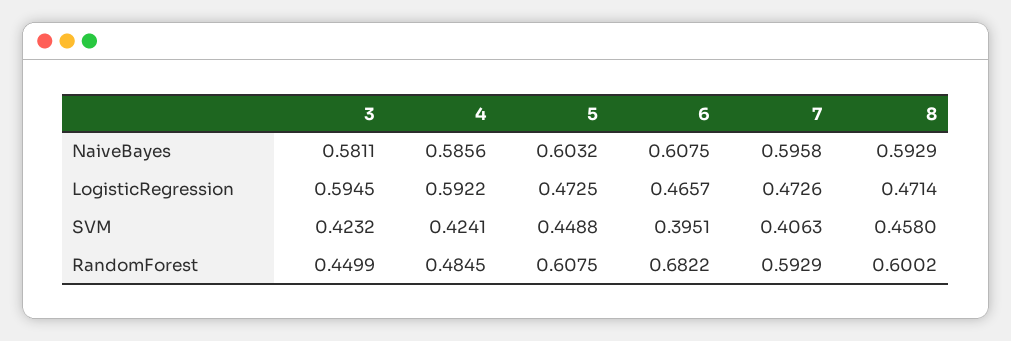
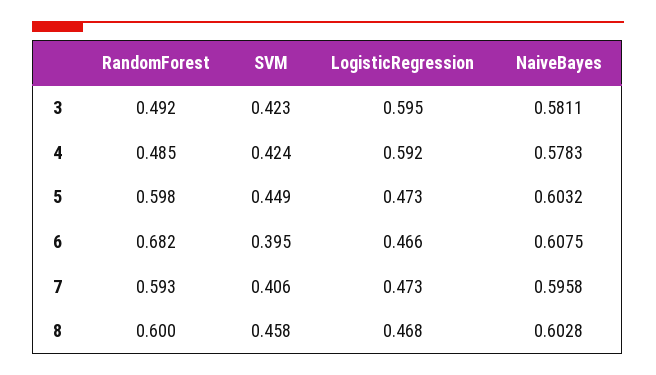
  {
    "3": {
      "NaiveBayes": 0.5811,
      "LogisticRegression": 0.5945,
      "SVM": 0.4232,
-     "RandomForest": 0.4499
+     "RandomForest": 0.492
    },
    "4": {
-     "NaiveBayes": 0.5856,
+     "NaiveBayes": 0.5783,
      "LogisticRegression": 0.5922,
      "SVM": 0.4241,
      "RandomForest": 0.4845
    },
    "5": {
      "NaiveBayes": 0.6032,
      "LogisticRegression": 0.4725,
      "SVM": 0.4488,
-     "RandomForest": 0.6075
+     "RandomForest": 0.598
    },
    "6": {
      "NaiveBayes": 0.6075,
      "LogisticRegression": 0.4657,
      "SVM": 0.3951,
      "RandomForest": 0.6822
    },
    "7": {
      "NaiveBayes": 0.5958,
      "LogisticRegression": 0.4726,
      "SVM": 0.4063,
      "RandomForest": 0.5929
    },
    "8": {
-     "NaiveBayes": 0.5929,
+     "NaiveBayes": 0.6028,
-     "LogisticRegression": 0.4714,
+     "LogisticRegression": 0.468,
      "SVM": 0.458,
      "RandomForest": 0.6002
    }
  }

